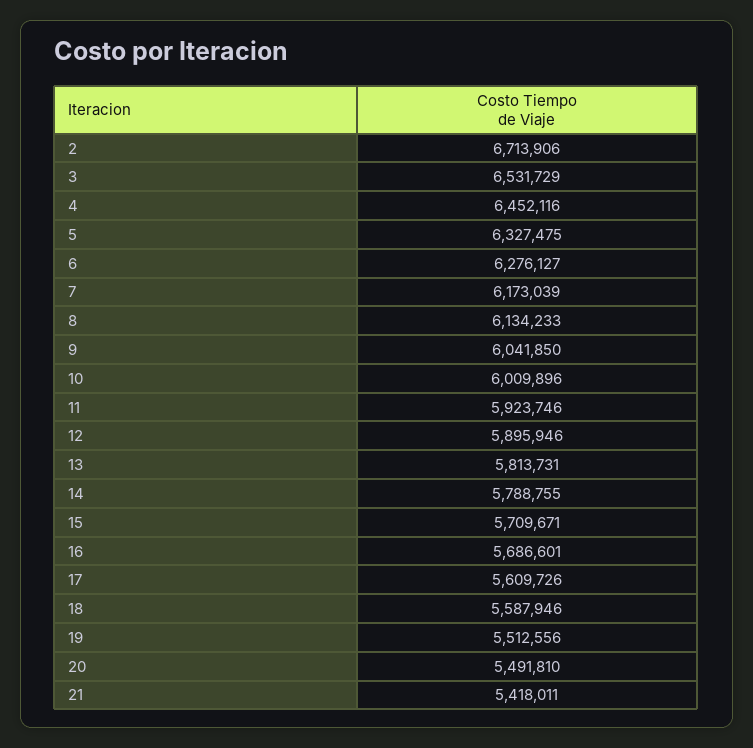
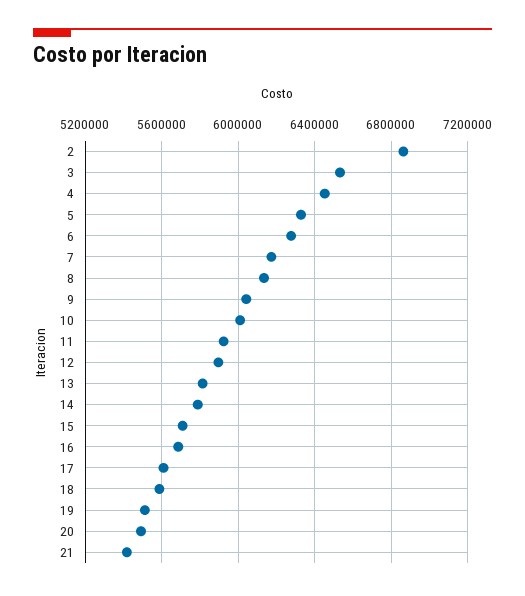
  {
-   "2": 6713906,
+   "2": 6850000,
    "3": 6531729,
    "4": 6452116,
    "5": 6327475,
    "6": 6276127,
    "7": 6173039,
    "8": 6134233,
    "9": 6041850,
    "10": 6009896,
    "11": 5923746,
    "12": 5895946,
    "13": 5813731,
    "14": 5788755,
    "15": 5709671,
    "16": 5686601,
    "17": 5609726,
    "18": 5587946,
    "19": 5512556,
    "20": 5491810,
    "21": 5418011
  }

